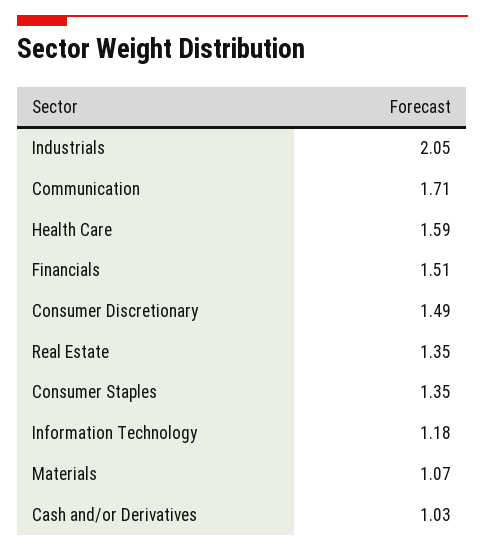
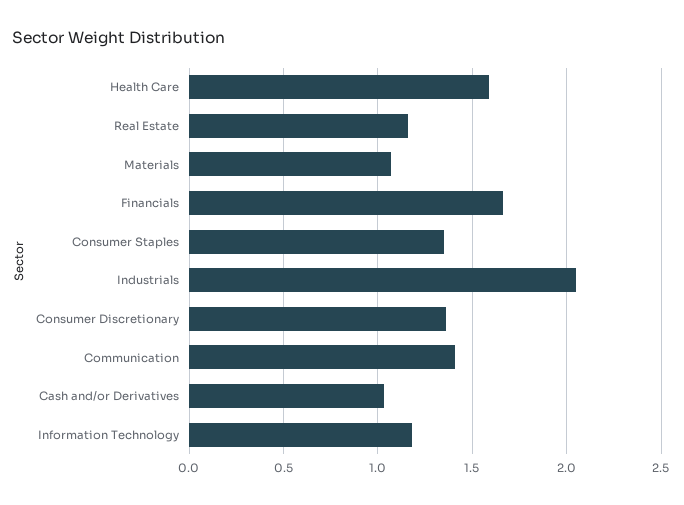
  {
    "Industrials": 2.05,
-   "Communication": 1.71,
+   "Communication": 1.4,
    "Health Care": 1.59,
-   "Financials": 1.51,
+   "Financials": 1.65,
-   "Consumer Discretionary": 1.49,
+   "Consumer Discretionary": 1.35,
-   "Real Estate": 1.35,
+   "Real Estate": 1.15,
    "Consumer Staples": 1.35,
    "Information Technology": 1.18,
    "Materials": 1.07,
    "Cash and/or Derivatives": 1.03
  }

